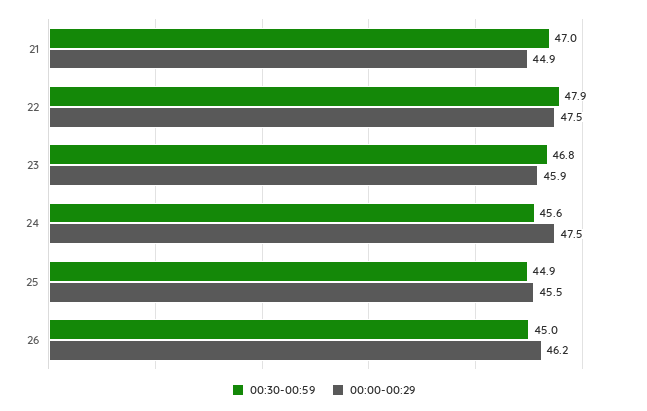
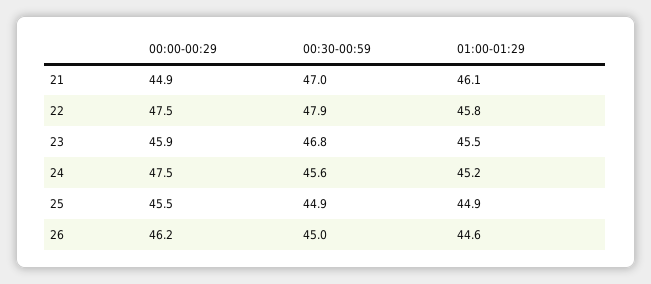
  {
    "00:30-00:59": {
      "21": 47,
      "22": 47.9,
      "23": 46.8,
      "24": 45.6,
      "25": 44.9,
      "26": 45
    },
    "00:00-00:29": {
      "21": 44.9,
      "22": 47.5,
      "23": 45.9,
      "24": 47.5,
      "25": 45.5,
      "26": 46.2
-   }
+   },
+   "01:00-01:29": {
+     "21": 46.1,
+     "22": 45.8,
+     "23": 45.5,
+     "24": 45.2,
+     "25": 44.9,
+     "26": 44.6
+   }
  }

